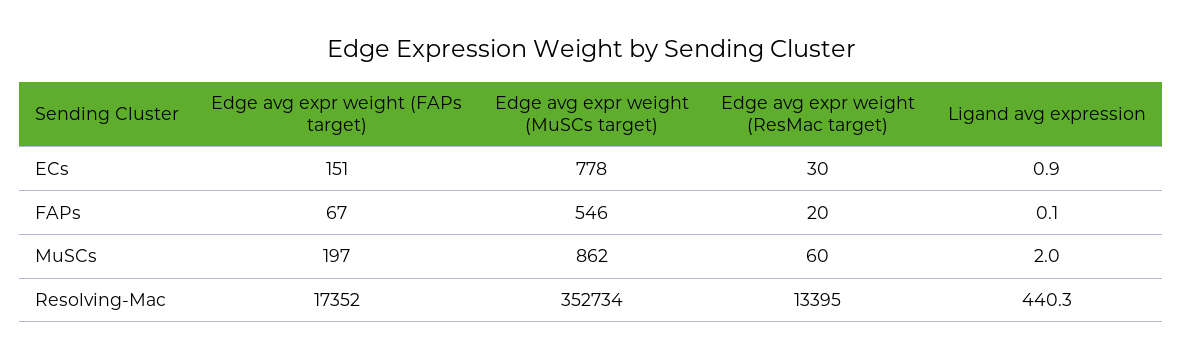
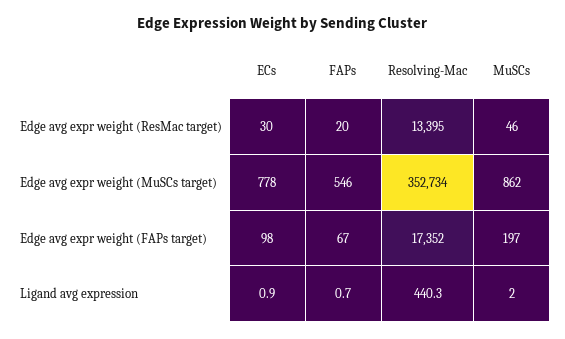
  {
    "Edge avg expr weight (FAPs target)": {
-     "ECs": 151,
+     "ECs": 98,
      "FAPs": 67,
      "MuSCs": 197,
      "Resolving-Mac": 17352
    },
    "Edge avg expr weight (MuSCs target)": {
      "ECs": 778,
      "FAPs": 546,
      "MuSCs": 862,
      "Resolving-Mac": 352734
    },
    "Edge avg expr weight (ResMac target)": {
      "ECs": 30,
      "FAPs": 20,
-     "MuSCs": 60,
+     "MuSCs": 46,
      "Resolving-Mac": 13395
    },
    "Ligand avg expression": {
      "ECs": 0.9,
-     "FAPs": 0.1,
+     "FAPs": 0.7,
      "MuSCs": 2,
      "Resolving-Mac": 440.3
    }
  }

